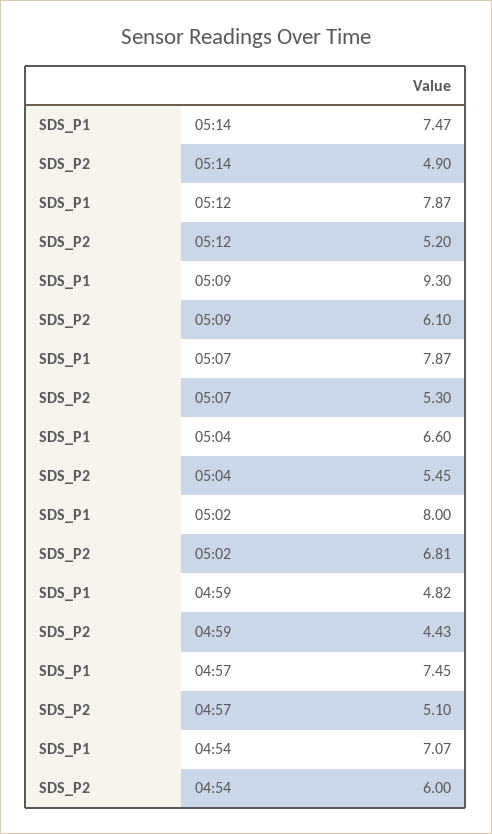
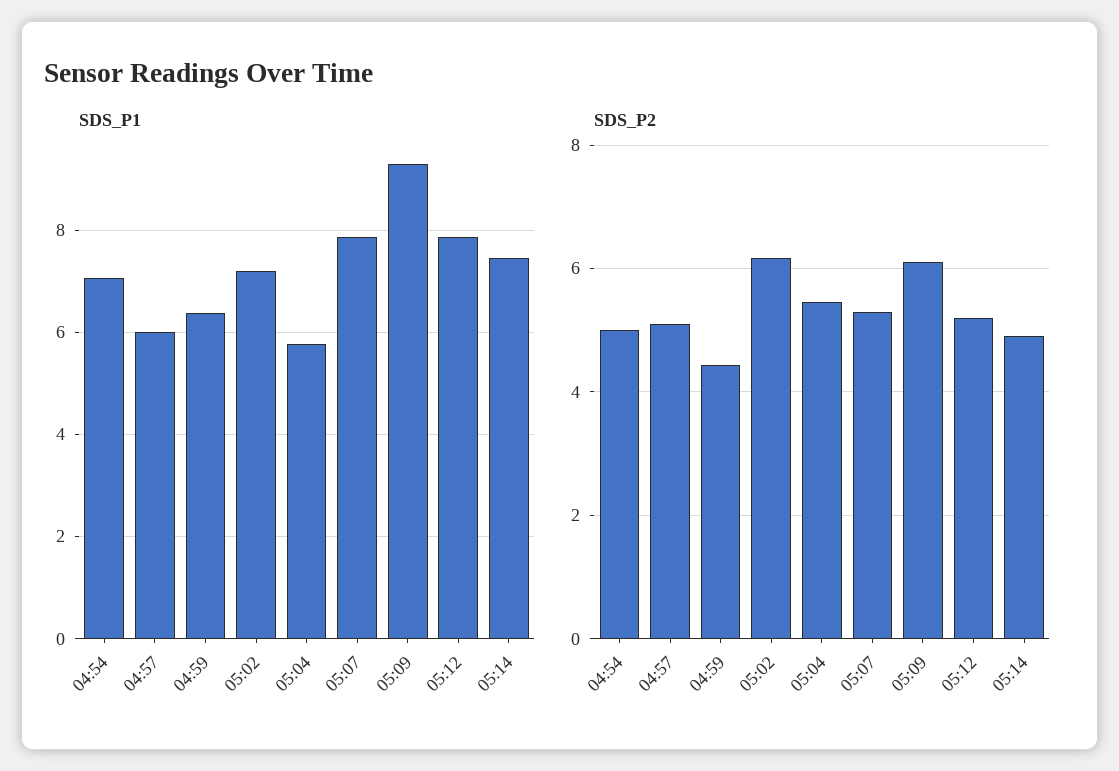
  {
    "SDS_P1": {
      "05:14": 7.47,
      "05:12": 7.87,
      "05:09": 9.3,
      "05:07": 7.87,
-     "05:04": 6.6,
+     "05:04": 5.8,
-     "05:02": 8,
+     "05:02": 7.2,
-     "04:59": 4.82,
+     "04:59": 6.4,
-     "04:57": 7.45,
+     "04:57": 6,
      "04:54": 7.07
    },
    "SDS_P2": {
      "05:14": 4.9,
      "05:12": 5.2,
      "05:09": 6.1,
      "05:07": 5.3,
      "05:04": 5.45,
-     "05:02": 6.81,
+     "05:02": 6.2,
      "04:59": 4.43,
      "04:57": 5.1,
-     "04:54": 6
+     "04:54": 5
    }
  }

